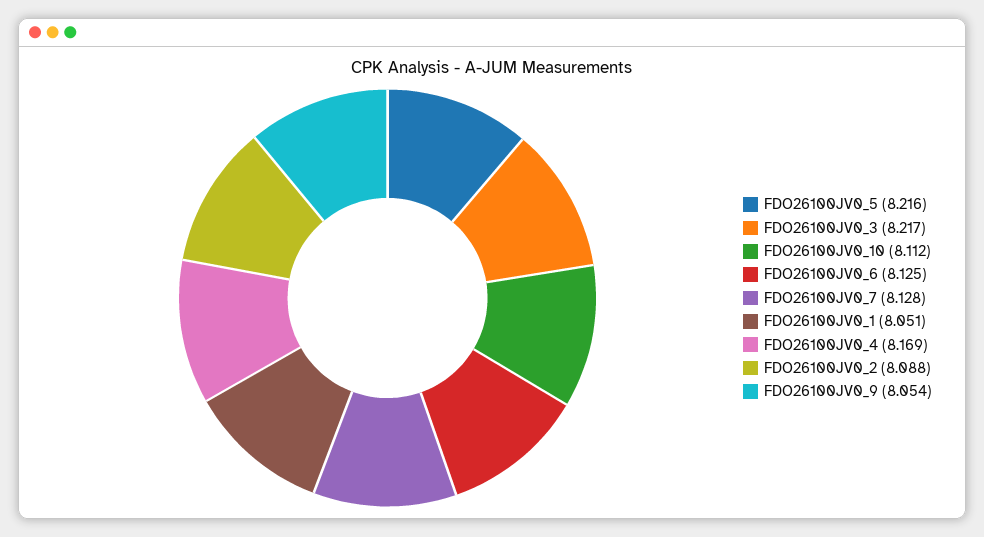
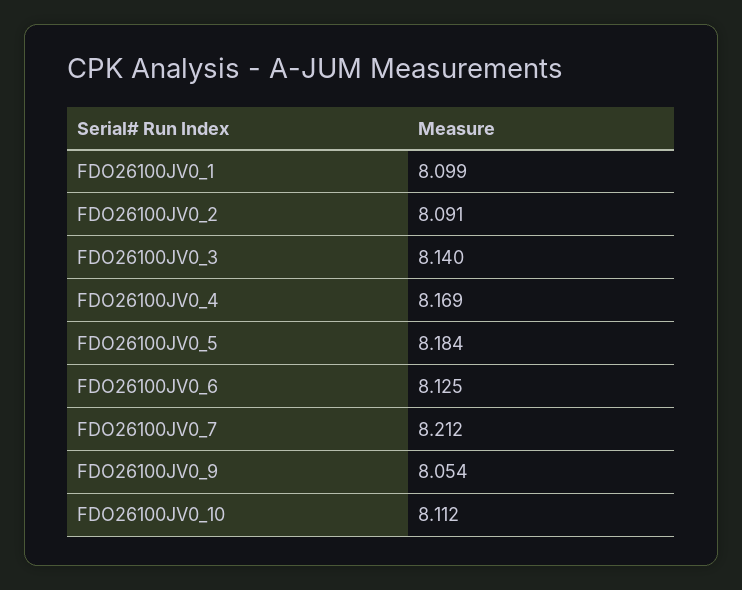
  {
-   "FDO26100JV0_5": 8.216,
+   "FDO26100JV0_5": 8.184,
-   "FDO26100JV0_3": 8.217,
+   "FDO26100JV0_3": 8.14,
    "FDO26100JV0_10": 8.112,
    "FDO26100JV0_6": 8.125,
-   "FDO26100JV0_7": 8.128,
+   "FDO26100JV0_7": 8.212,
-   "FDO26100JV0_1": 8.051,
+   "FDO26100JV0_1": 8.099,
    "FDO26100JV0_4": 8.169,
-   "FDO26100JV0_2": 8.088,
+   "FDO26100JV0_2": 8.091,
    "FDO26100JV0_9": 8.054
  }

